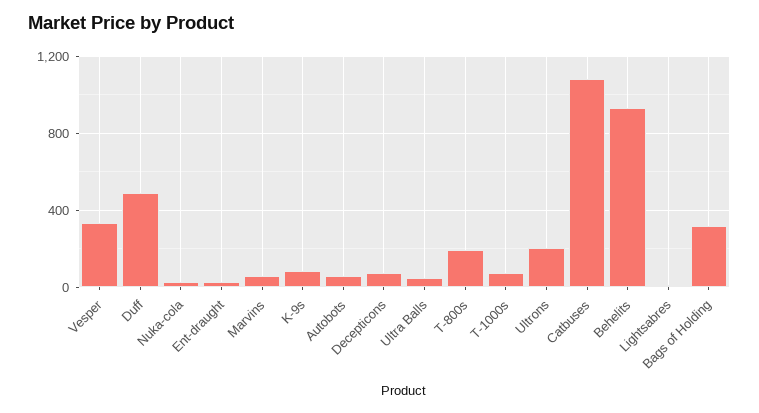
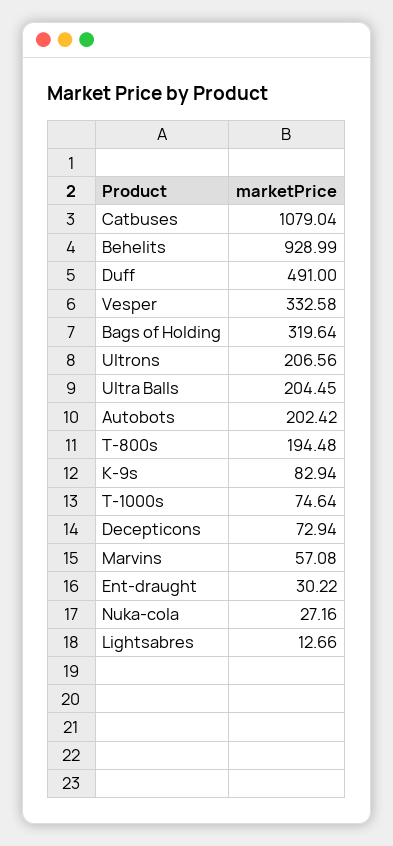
  {
    "Vesper": 332.58,
    "Duff": 491,
    "Nuka-cola": 27.16,
    "Ent-draught": 30.22,
    "Marvins": 57.08,
    "K-9s": 82.94,
-   "Autobots": 50,
+   "Autobots": 202.42,
    "Decepticons": 72.94,
-   "Ultra Balls": 50,
+   "Ultra Balls": 204.45,
    "T-800s": 194.48,
    "T-1000s": 74.64,
    "Ultrons": 206.56,
    "Catbuses": 1079.04,
    "Behelits": 928.99,
    "Lightsabres": 12.66,
    "Bags of Holding": 319.64
  }

